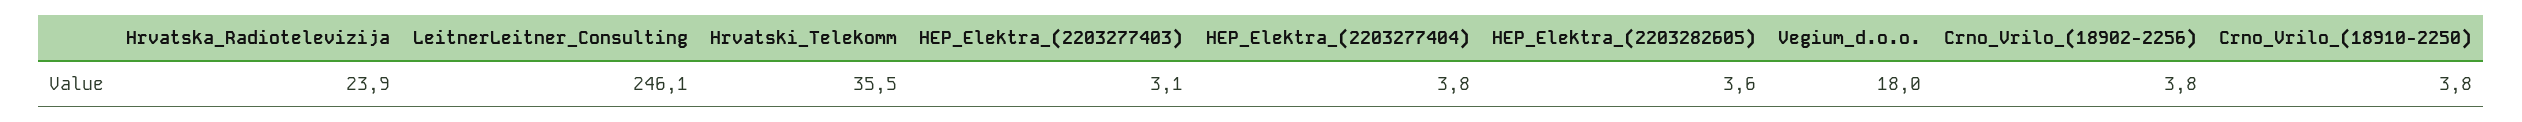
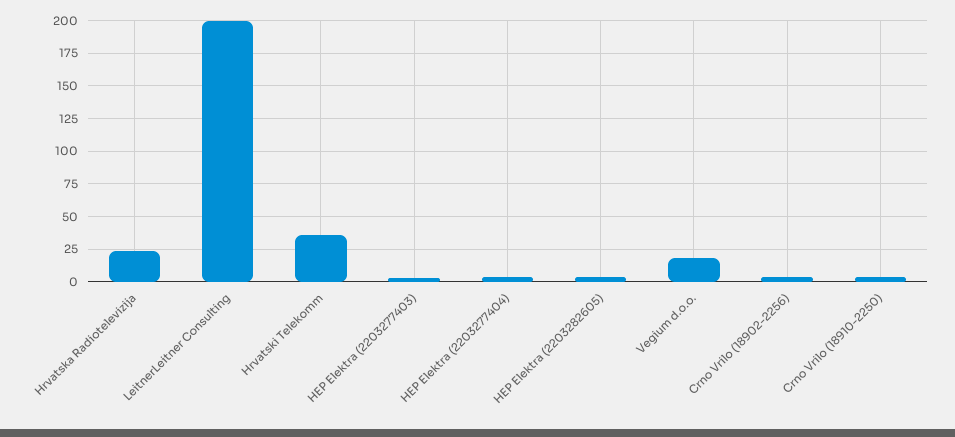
  {
    "Hrvatska_Radiotelevizija": 23.9,
-   "LeitnerLeitner_Consulting": 246.1,
+   "LeitnerLeitner_Consulting": 200,
    "Hrvatski_Telekomm": 35.5,
    "HEP_Elektra_(2203277403)": 3.1,
    "HEP_Elektra_(2203277404)": 3.8,
    "HEP_Elektra_(2203282605)": 3.6,
    "Vegium_d.o.o.": 18,
    "Crno_Vrilo_(18902-2256)": 3.8,
    "Crno_Vrilo_(18910-2250)": 3.8
  }

